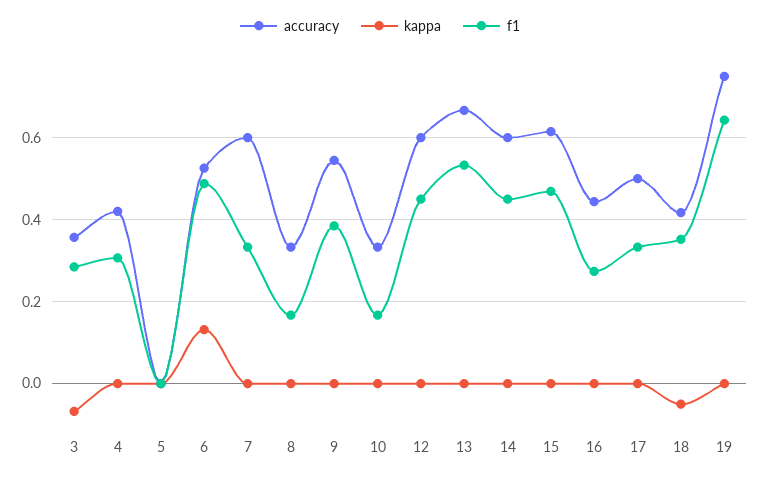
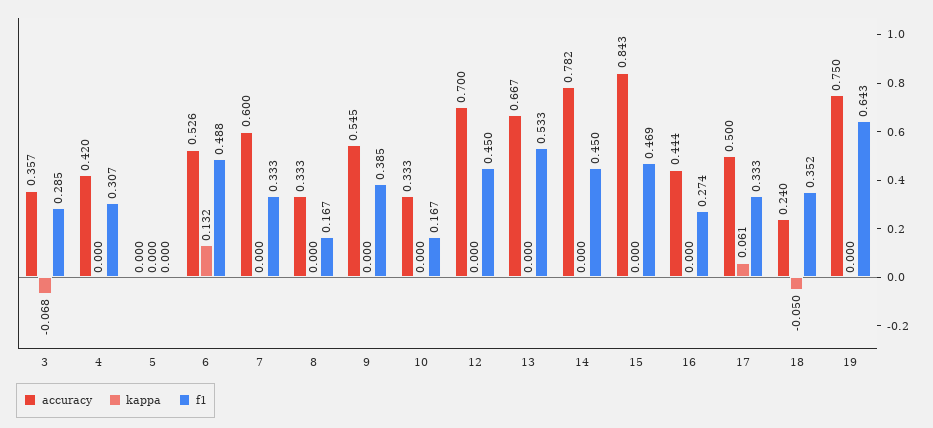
  {
    "accuracy": {
      "3": 0.357,
      "4": 0.42,
      "5": 0,
      "6": 0.526,
      "7": 0.6,
      "8": 0.333,
      "9": 0.545,
      "10": 0.333,
-     "12": 0.6,
+     "12": 0.7,
      "13": 0.667,
-     "14": 0.6,
+     "14": 0.782,
-     "15": 0.62,
+     "15": 0.843,
      "16": 0.444,
      "17": 0.5,
-     "18": 0.42,
+     "18": 0.24,
      "19": 0.75
    },
    "kappa": {
      "3": -0.068,
      "4": 0,
      "5": 0,
      "6": 0.132,
      "7": 0,
      "8": 0,
      "9": 0,
      "10": 0,
      "12": 0,
      "13": 0,
      "14": 0,
      "15": 0,
      "16": 0,
-     "17": 0,
+     "17": 0.061,
      "18": -0.05,
      "19": 0
    },
    "f1": {
      "3": 0.285,
      "4": 0.307,
      "5": 0,
      "6": 0.488,
      "7": 0.333,
      "8": 0.167,
      "9": 0.385,
      "10": 0.167,
      "12": 0.45,
      "13": 0.533,
      "14": 0.45,
      "15": 0.469,
      "16": 0.274,
      "17": 0.333,
      "18": 0.352,
      "19": 0.643
    }
  }

